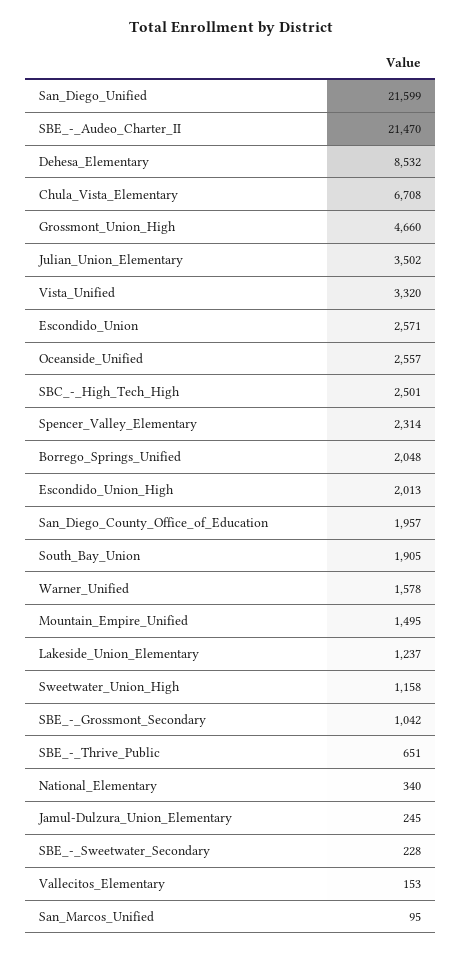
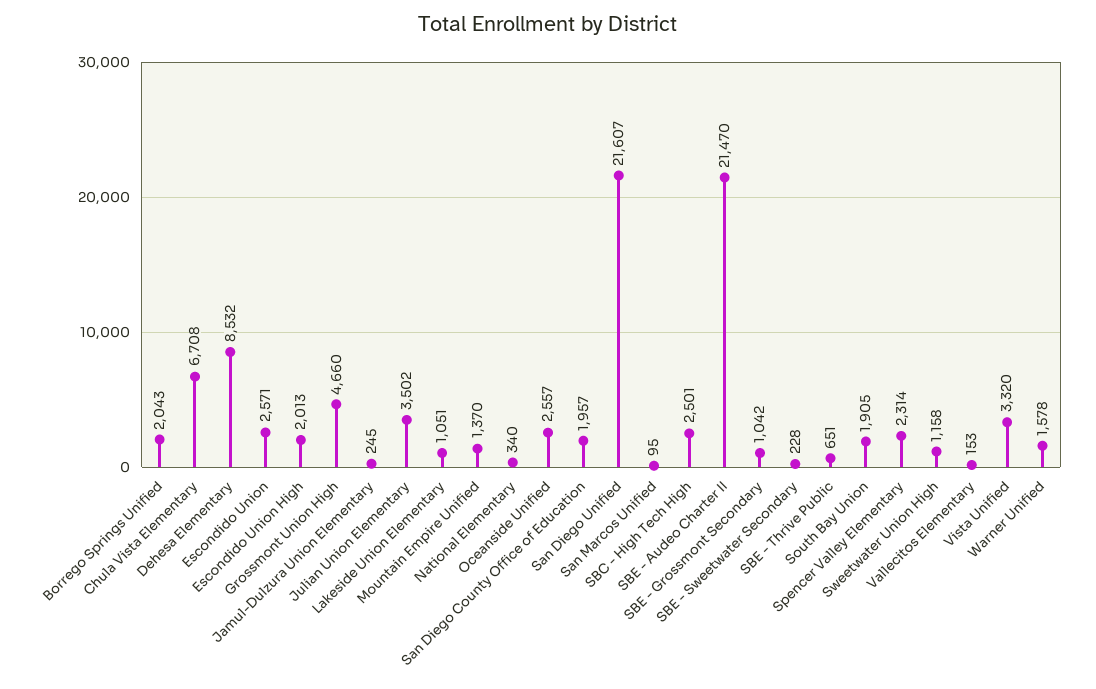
  {
-   "San_Diego_Unified": 21599,
+   "San_Diego_Unified": 21607,
    "SBE_-_Audeo_Charter_II": 21470,
    "Dehesa_Elementary": 8532,
    "Chula_Vista_Elementary": 6708,
    "Grossmont_Union_High": 4660,
    "Julian_Union_Elementary": 3502,
    "Vista_Unified": 3320,
    "Escondido_Union": 2571,
    "Oceanside_Unified": 2557,
    "SBC_-_High_Tech_High": 2501,
    "Spencer_Valley_Elementary": 2314,
-   "Borrego_Springs_Unified": 2048,
+   "Borrego_Springs_Unified": 2043,
    "Escondido_Union_High": 2013,
    "San_Diego_County_Office_of_Education": 1957,
    "South_Bay_Union": 1905,
    "Warner_Unified": 1578,
-   "Mountain_Empire_Unified": 1495,
+   "Mountain_Empire_Unified": 1370,
-   "Lakeside_Union_Elementary": 1237,
+   "Lakeside_Union_Elementary": 1051,
    "Sweetwater_Union_High": 1158,
    "SBE_-_Grossmont_Secondary": 1042,
    "SBE_-_Thrive_Public": 651,
    "National_Elementary": 340,
    "Jamul-Dulzura_Union_Elementary": 245,
    "SBE_-_Sweetwater_Secondary": 228,
    "Vallecitos_Elementary": 153,
    "San_Marcos_Unified": 95
  }

